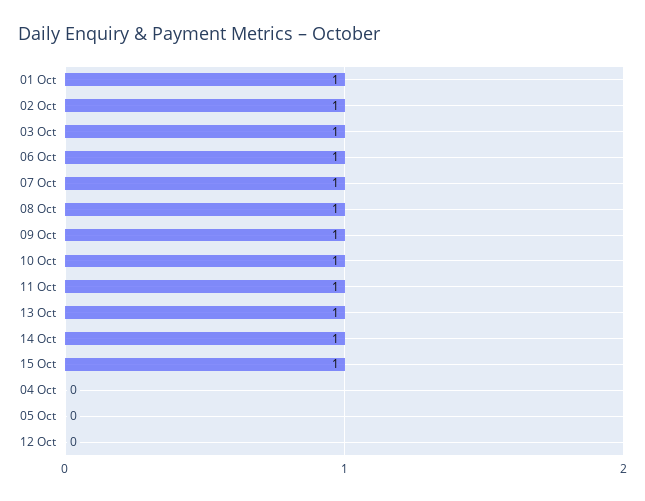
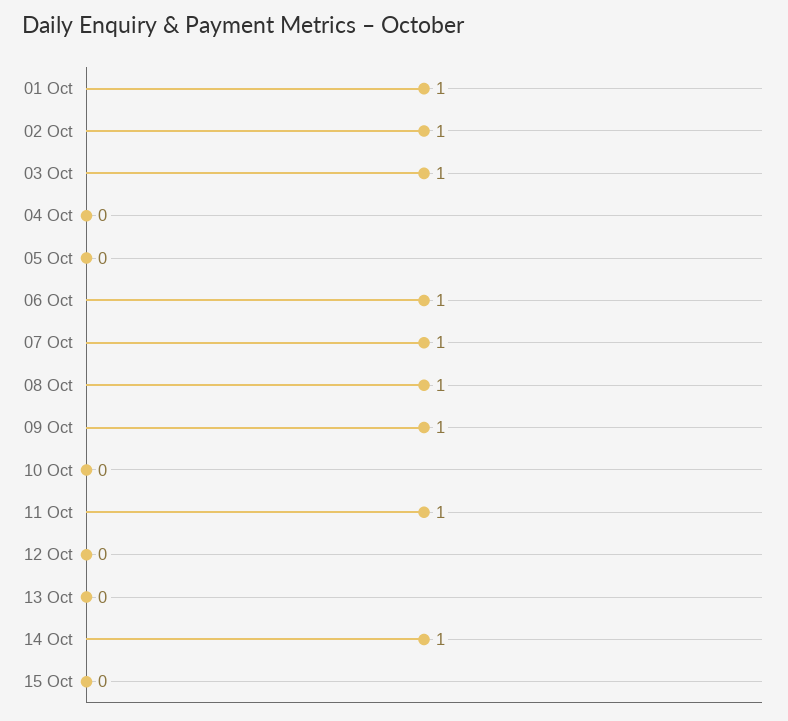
  {
    "01 Oct": 1,
    "02 Oct": 1,
    "03 Oct": 1,
    "06 Oct": 1,
    "07 Oct": 1,
    "08 Oct": 1,
    "09 Oct": 1,
-   "10 Oct": 1,
+   "10 Oct": 0,
    "11 Oct": 1,
-   "13 Oct": 1,
+   "13 Oct": 0,
    "14 Oct": 1,
-   "15 Oct": 1,
+   "15 Oct": 0,
    "04 Oct": 0,
    "05 Oct": 0,
    "12 Oct": 0
  }

